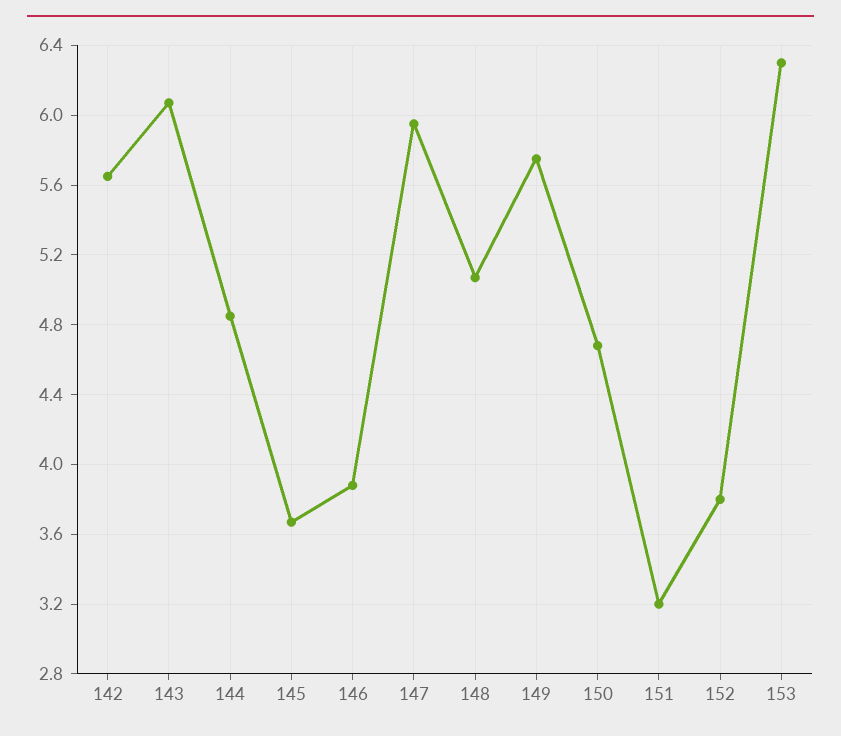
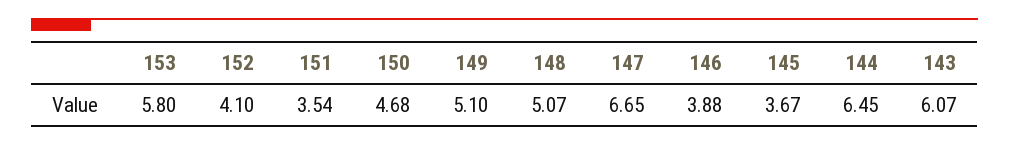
  {
-   "142": 5.65,
    "143": 6.07,
-   "144": 4.85,
+   "144": 6.45,
    "145": 3.67,
    "146": 3.88,
-   "147": 5.95,
+   "147": 6.65,
    "148": 5.07,
-   "149": 5.75,
+   "149": 5.1,
    "150": 4.68,
-   "151": 3.2,
+   "151": 3.54,
-   "152": 3.8,
+   "152": 4.1,
-   "153": 6.3
+   "153": 5.8
  }

